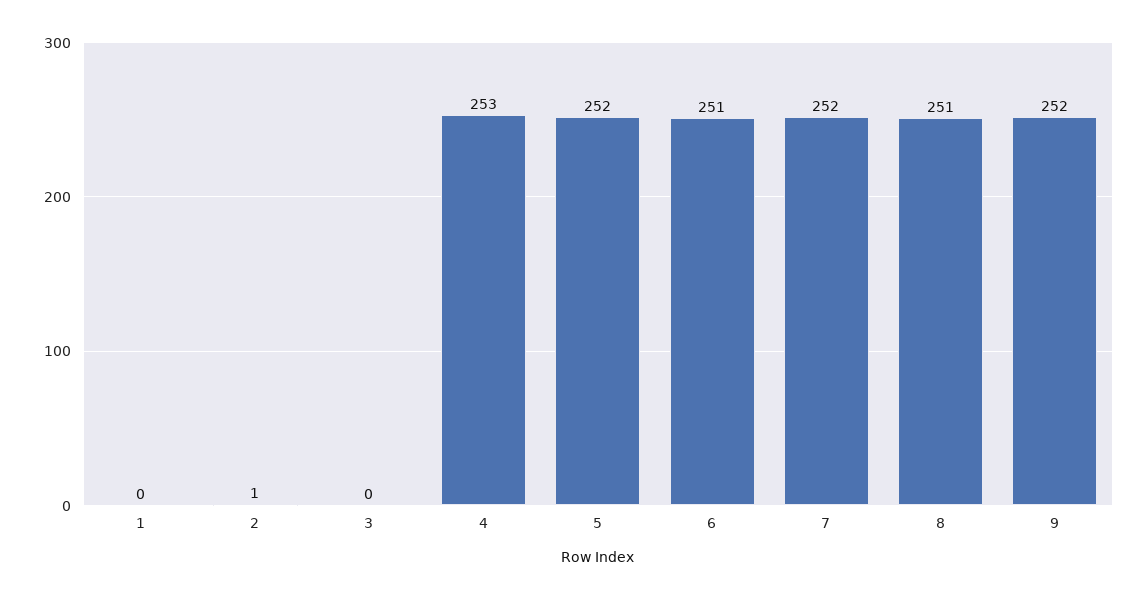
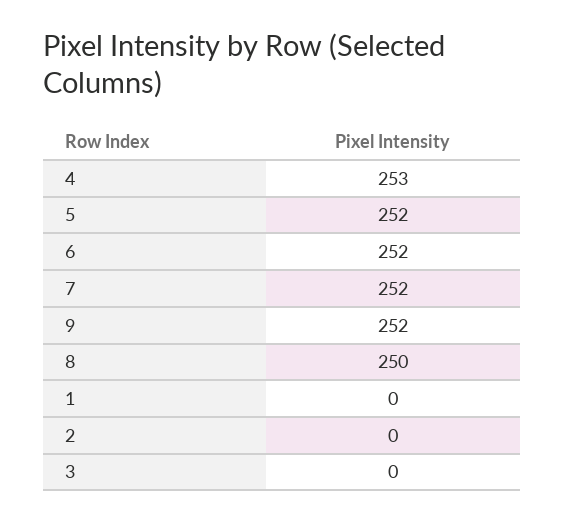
  {
    "1": 0,
-   "2": 1,
+   "2": 0,
    "3": 0,
    "4": 253,
    "5": 252,
-   "6": 251,
+   "6": 252,
    "7": 252,
-   "8": 251,
+   "8": 250,
    "9": 252
  }

